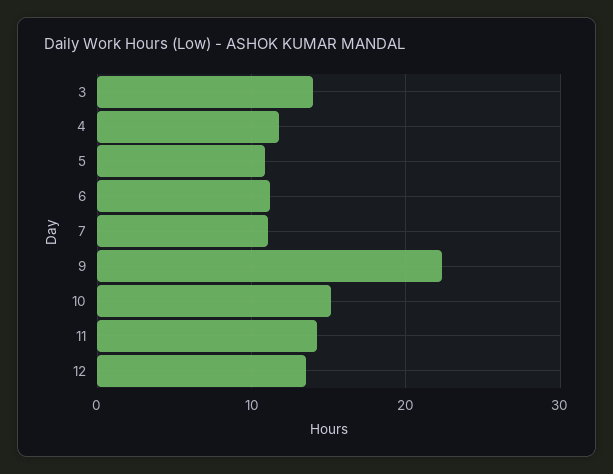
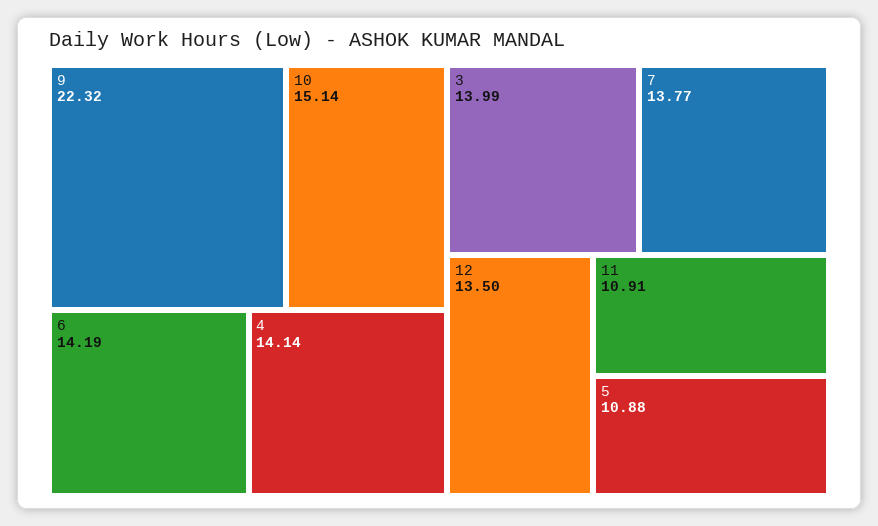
  {
    "3": 13.99,
-   "4": 12,
+   "4": 14.14,
    "5": 10.88,
-   "6": 11,
+   "6": 14.19,
-   "7": 11,
+   "7": 13.77,
    "9": 22.32,
    "10": 15.14,
-   "11": 14,
+   "11": 10.91,
    "12": 13.5
  }

